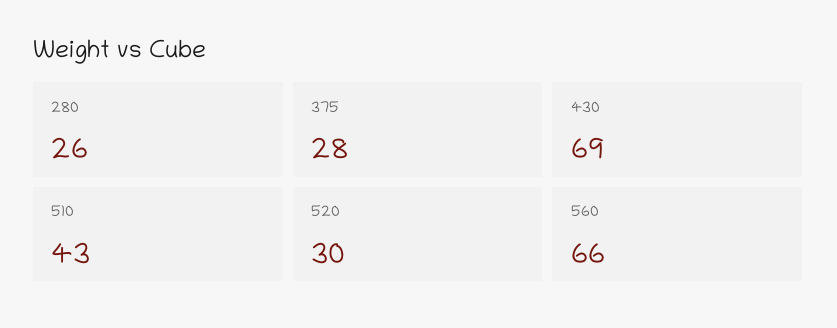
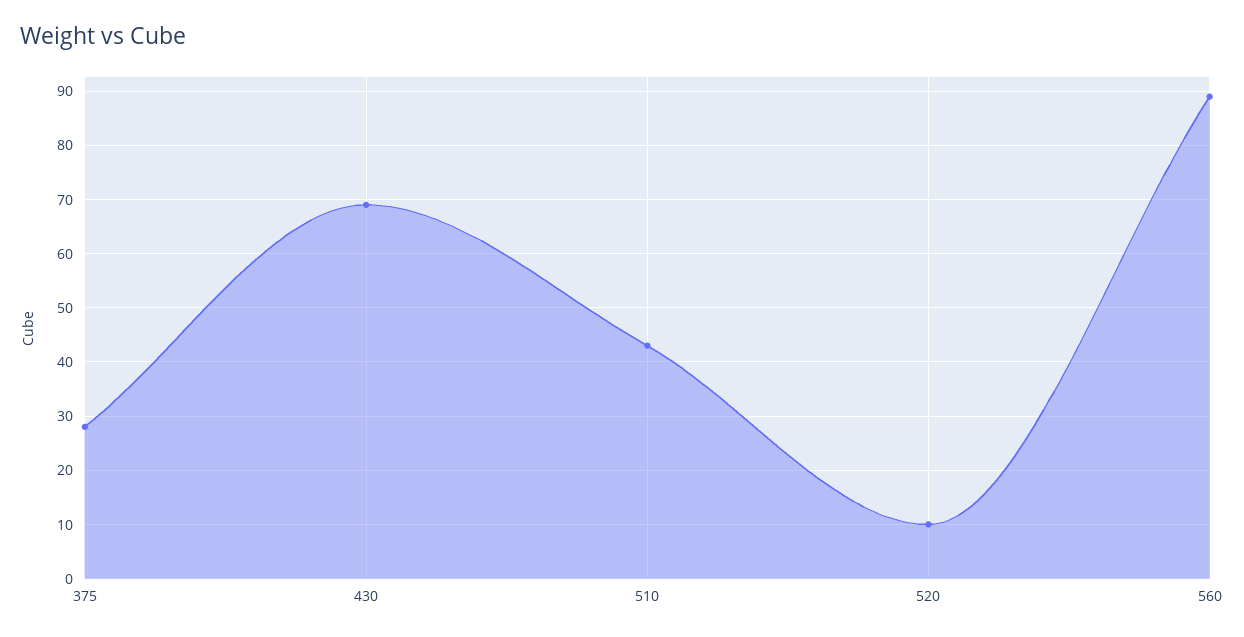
  {
-   "280": 26,
    "375": 28,
    "430": 69,
    "510": 43,
-   "520": 30,
+   "520": 10,
-   "560": 66
+   "560": 90
  }

